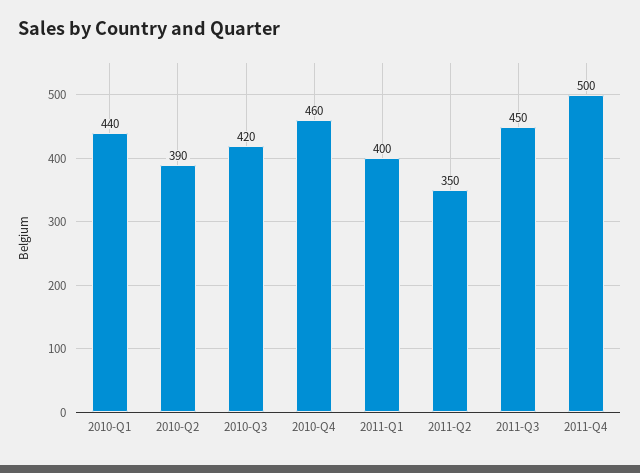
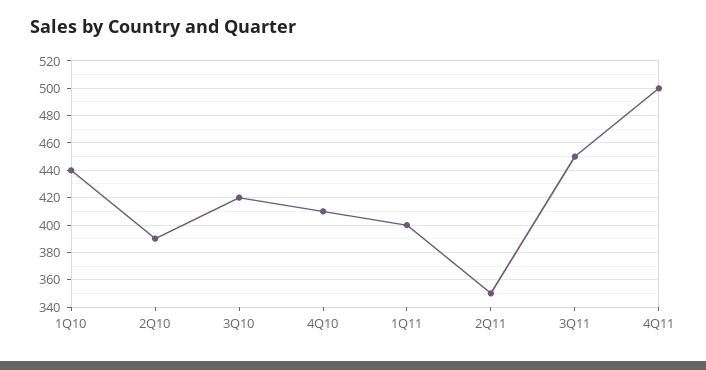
  {
    "2010-Q1": 440,
    "2010-Q2": 390,
    "2010-Q3": 420,
-   "2010-Q4": 460,
+   "2010-Q4": 410,
    "2011-Q1": 400,
    "2011-Q2": 350,
    "2011-Q3": 450,
    "2011-Q4": 500
  }

